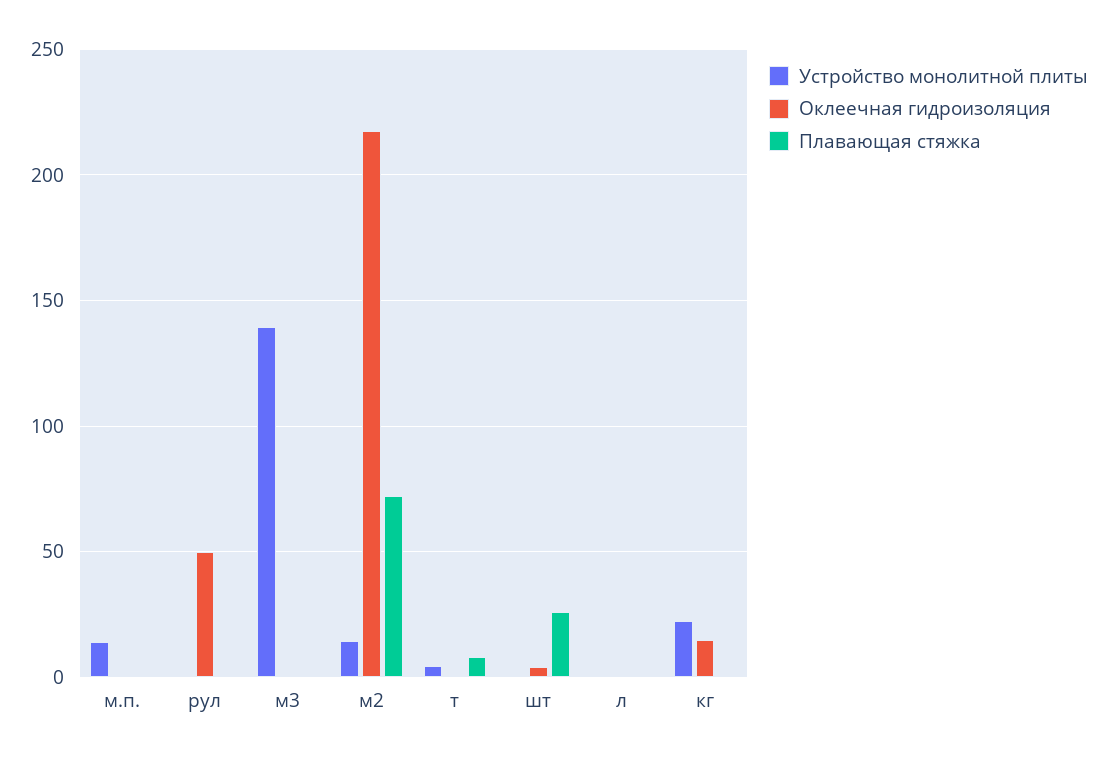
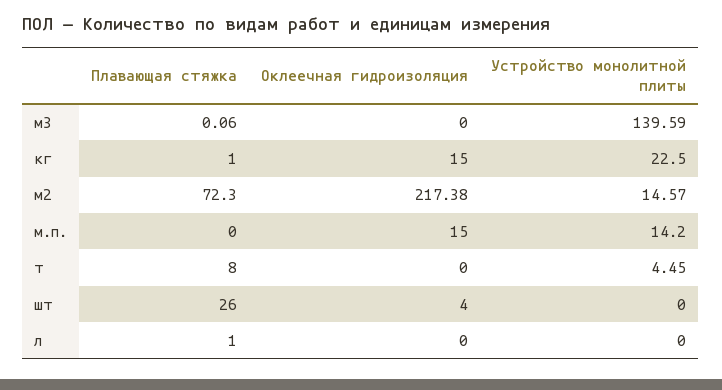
  {
    "Устройство монолитной плиты": {
      "м.п.": 14.2,
-     "рул": 0,
      "м3": 139.59,
      "м2": 14.57,
      "т": 4.45,
      "шт": 0,
      "л": 0,
      "кг": 22.5
    },
    "Оклеечная гидроизоляция": {
-     "м.п.": 0,
+     "м.п.": 15,
-     "рул": 50,
      "м3": 0,
      "м2": 217.38,
      "т": 0,
      "шт": 4,
      "л": 0,
      "кг": 15
    },
    "Плавающая стяжка": {
      "м.п.": 0,
-     "рул": 0,
      "м3": 0.06,
      "м2": 72.3,
      "т": 8,
      "шт": 26,
      "л": 1,
      "кг": 1
    }
  }

